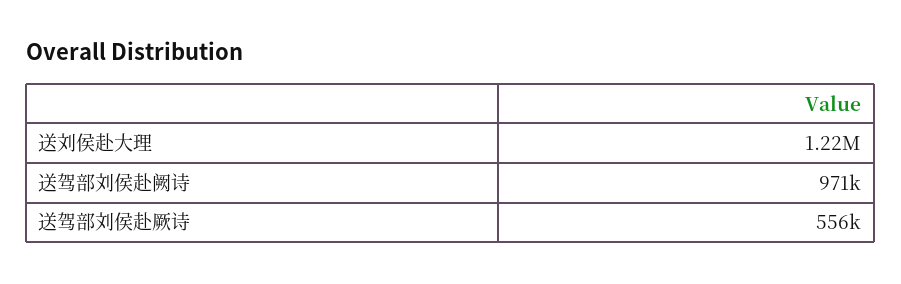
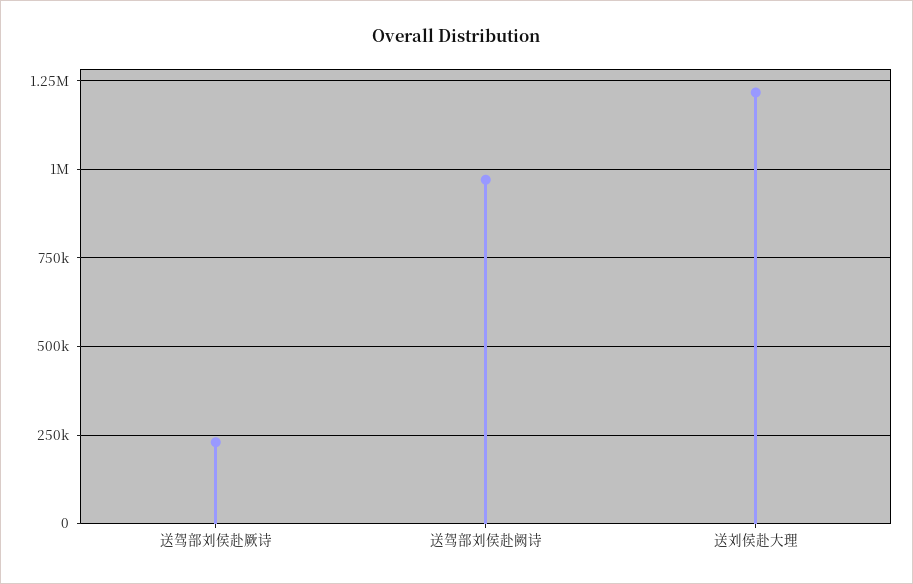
  {
    "送刘侯赴大理": 1220000,
    "送驾部刘侯赴阙诗": 971000,
-   "送驾部刘侯赴厥诗": 556000
+   "送驾部刘侯赴厥诗": 225000
  }

